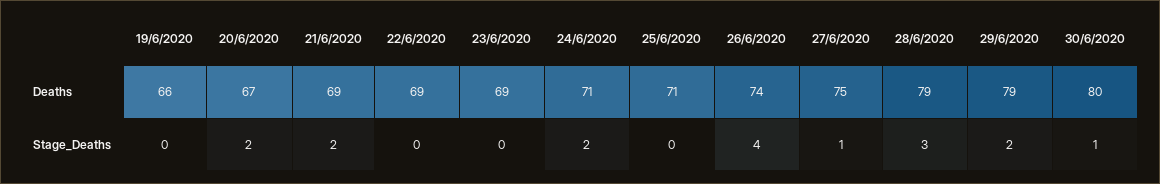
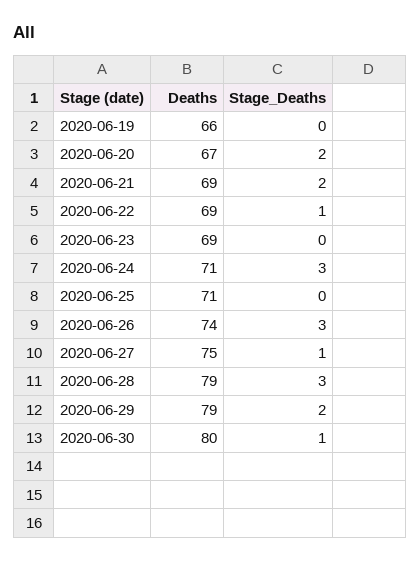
  {
    "19/6/2020": {
      "Deaths": 66,
      "Stage_Deaths": 0
    },
    "20/6/2020": {
      "Deaths": 67,
      "Stage_Deaths": 2
    },
    "21/6/2020": {
      "Deaths": 69,
      "Stage_Deaths": 2
    },
    "22/6/2020": {
      "Deaths": 69,
-     "Stage_Deaths": 0
+     "Stage_Deaths": 1
    },
    "23/6/2020": {
      "Deaths": 69,
      "Stage_Deaths": 0
    },
    "24/6/2020": {
      "Deaths": 71,
-     "Stage_Deaths": 2
+     "Stage_Deaths": 3
    },
    "25/6/2020": {
      "Deaths": 71,
      "Stage_Deaths": 0
    },
    "26/6/2020": {
      "Deaths": 74,
-     "Stage_Deaths": 4
+     "Stage_Deaths": 3
    },
    "27/6/2020": {
      "Deaths": 75,
      "Stage_Deaths": 1
    },
    "28/6/2020": {
      "Deaths": 79,
      "Stage_Deaths": 3
    },
    "29/6/2020": {
      "Deaths": 79,
      "Stage_Deaths": 2
    },
    "30/6/2020": {
      "Deaths": 80,
      "Stage_Deaths": 1
    }
  }

